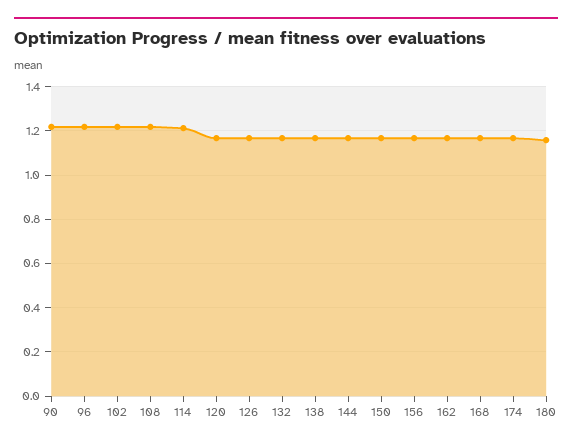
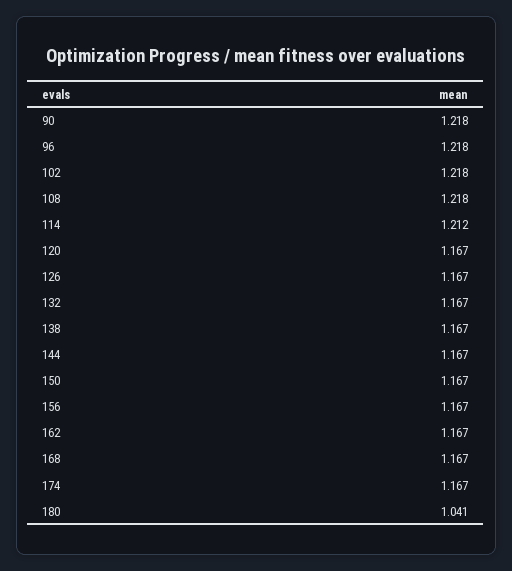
  {
    "90": 1.218,
    "96": 1.218,
    "102": 1.218,
    "108": 1.218,
    "114": 1.212,
    "120": 1.167,
    "126": 1.167,
    "132": 1.167,
    "138": 1.167,
    "144": 1.167,
    "150": 1.167,
    "156": 1.167,
    "162": 1.167,
    "168": 1.167,
    "174": 1.167,
-   "180": 1.15
+   "180": 1.041
  }

